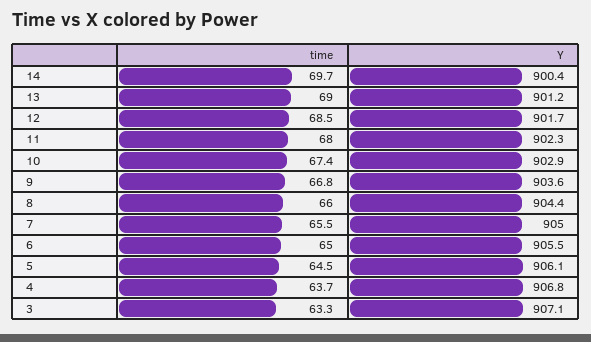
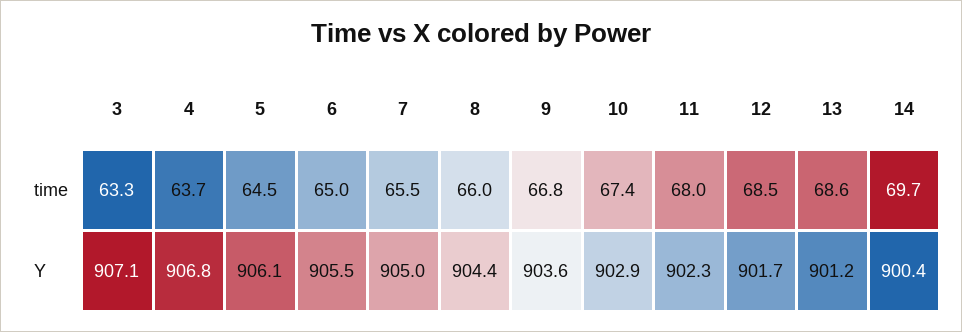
  {
    "time": {
      "14": 69.7,
-     "13": 69,
+     "13": 68.6,
      "12": 68.5,
      "11": 68,
      "10": 67.4,
      "9": 66.8,
      "8": 66,
      "7": 65.5,
      "6": 65,
      "5": 64.5,
      "4": 63.7,
      "3": 63.3
    },
    "Y": {
      "14": 900.4,
      "13": 901.2,
      "12": 901.7,
      "11": 902.3,
      "10": 902.9,
      "9": 903.6,
      "8": 904.4,
      "7": 905,
      "6": 905.5,
      "5": 906.1,
      "4": 906.8,
      "3": 907.1
    }
  }

